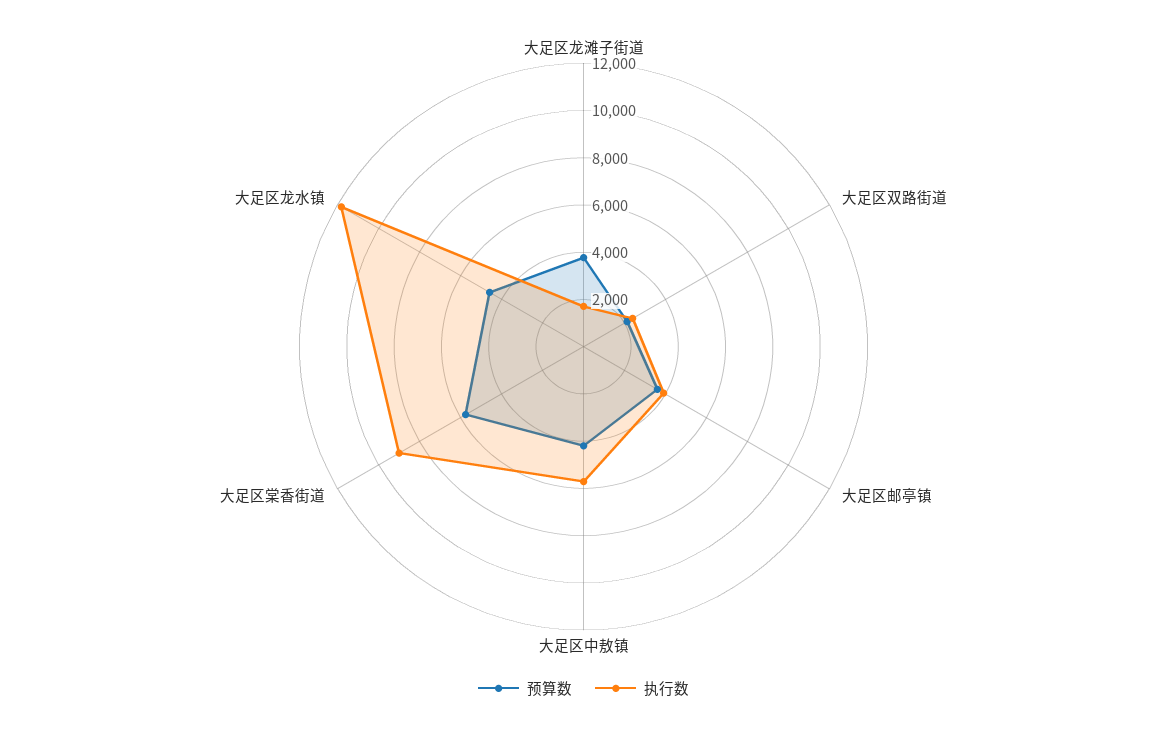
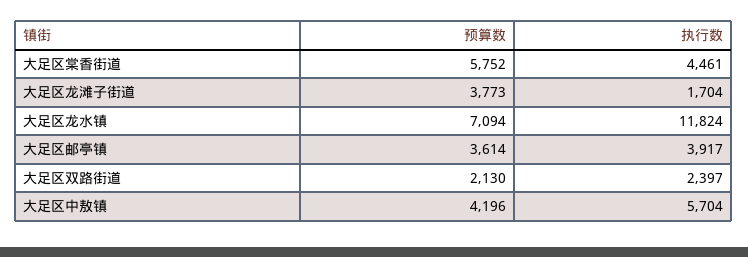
  {
    "预算数": {
      "大足区龙滩子街道": 3773,
      "大足区双路街道": 2130,
      "大足区邮亭镇": 3614,
      "大足区中敖镇": 4196,
      "大足区棠香街道": 5752,
-     "大足区龙水镇": 4500
+     "大足区龙水镇": 7094
    },
    "执行数": {
      "大足区龙滩子街道": 1704,
      "大足区双路街道": 2397,
      "大足区邮亭镇": 3917,
      "大足区中敖镇": 5704,
-     "大足区棠香街道": 9000,
+     "大足区棠香街道": 4461,
      "大足区龙水镇": 11824
    }
  }

